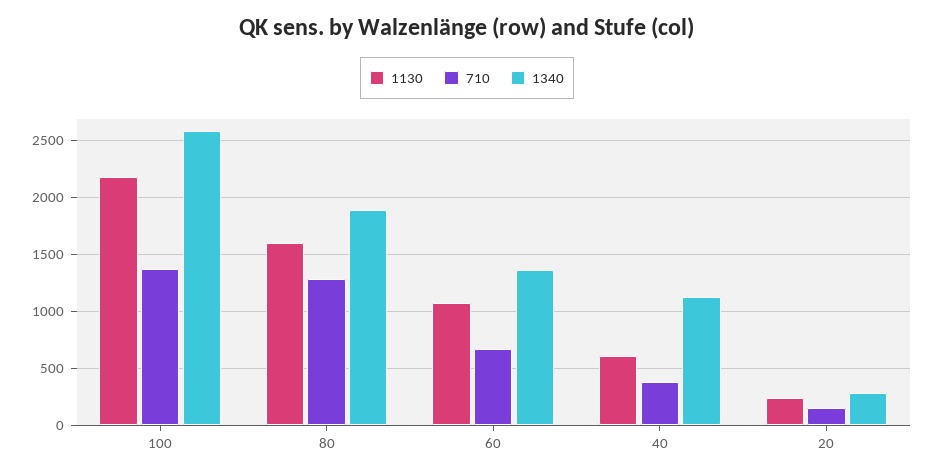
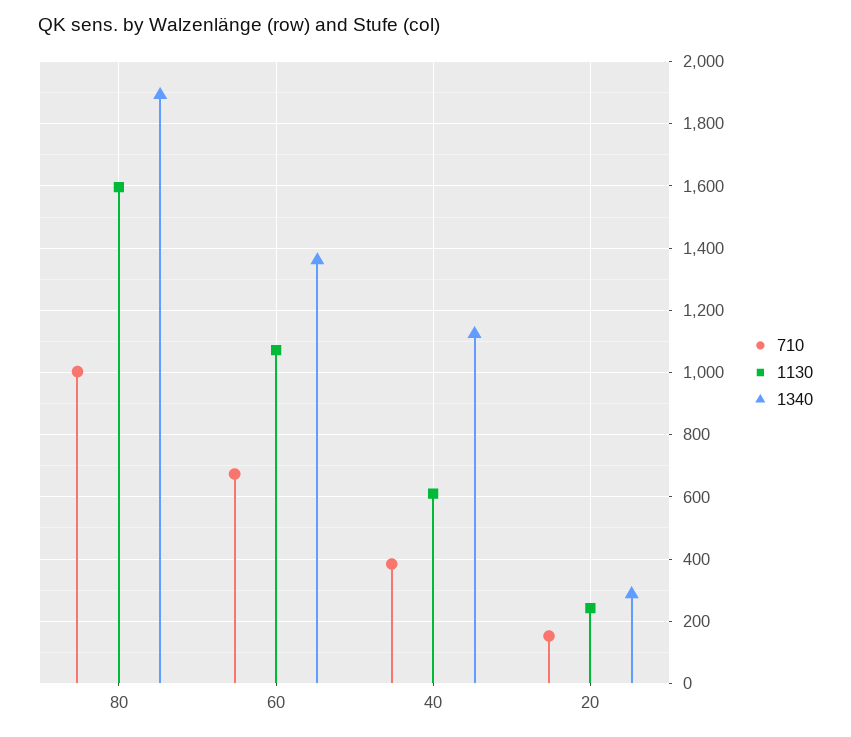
  {
    "1130": {
-     "100": 2200,
      "80": 1600,
      "60": 1080,
      "40": 620,
      "20": 240
    },
    "710": {
-     "100": 1400,
-     "80": 1300,
+     "80": 1000,
      "60": 680,
      "40": 380,
      "20": 160
    },
    "1340": {
-     "100": 2600,
      "80": 1900,
      "60": 1360,
      "40": 1120,
      "20": 280
    }
  }

